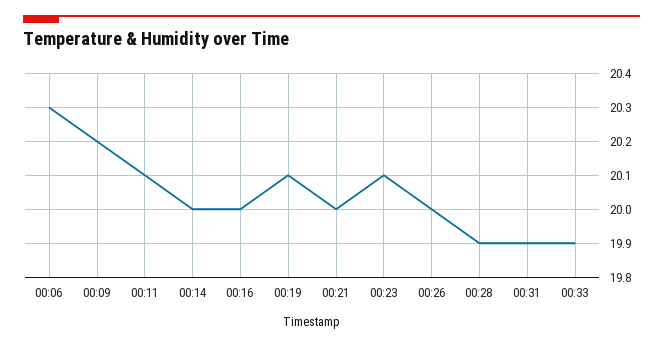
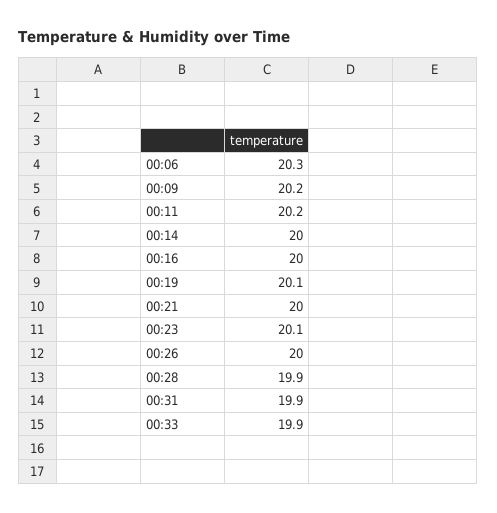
  {
    "00:06": 20.3,
    "00:09": 20.2,
-   "00:11": 20.1,
+   "00:11": 20.2,
    "00:14": 20,
    "00:16": 20,
    "00:19": 20.1,
    "00:21": 20,
    "00:23": 20.1,
    "00:26": 20,
    "00:28": 19.9,
    "00:31": 19.9,
    "00:33": 19.9
  }

